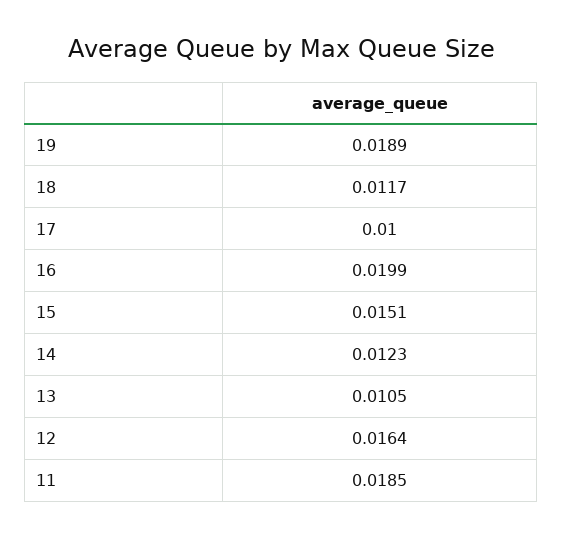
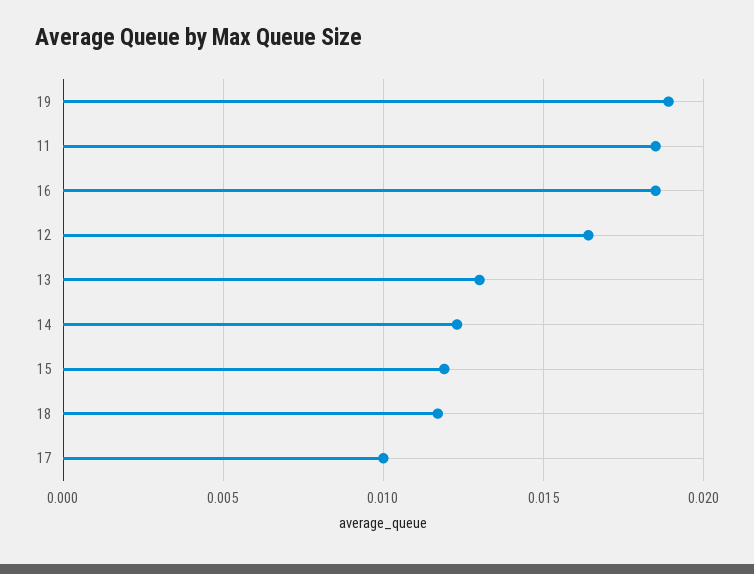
  {
    "19": 0.0189,
    "18": 0.0117,
    "17": 0.01,
-   "16": 0.0199,
+   "16": 0.0185,
-   "15": 0.0151,
+   "15": 0.012,
    "14": 0.0123,
-   "13": 0.0105,
+   "13": 0.013,
    "12": 0.0164,
    "11": 0.0185
  }

